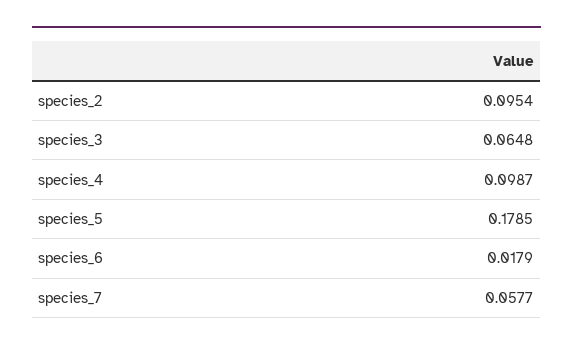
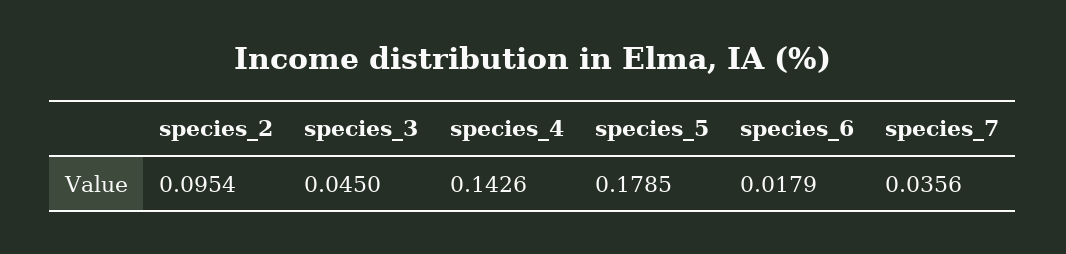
  {
    "species_2": 0.0954,
-   "species_3": 0.0648,
+   "species_3": 0.045,
-   "species_4": 0.0987,
+   "species_4": 0.1426,
    "species_5": 0.1785,
    "species_6": 0.0179,
-   "species_7": 0.0577
+   "species_7": 0.0356
  }

